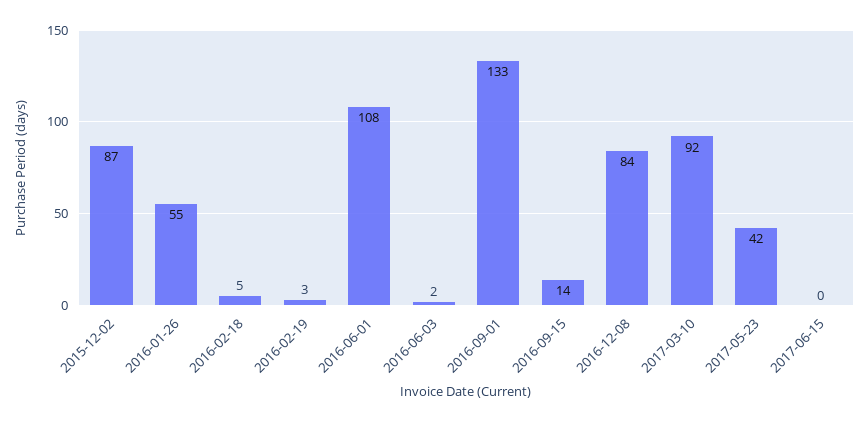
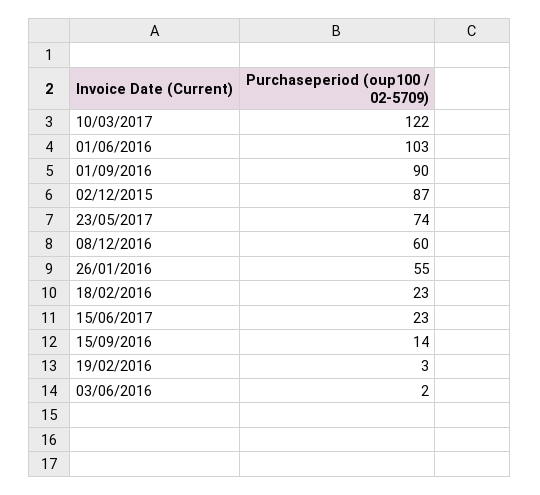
  {
    "2015-12-02": 87,
    "2016-01-26": 55,
-   "2016-02-18": 5,
+   "2016-02-18": 23,
    "2016-02-19": 3,
-   "2016-06-01": 108,
+   "2016-06-01": 103,
    "2016-06-03": 2,
-   "2016-09-01": 133,
+   "2016-09-01": 90,
    "2016-09-15": 14,
-   "2016-12-08": 84,
+   "2016-12-08": 60,
-   "2017-03-10": 92,
+   "2017-03-10": 122,
-   "2017-05-23": 42,
+   "2017-05-23": 74,
-   "2017-06-15": 0
+   "2017-06-15": 23
  }

